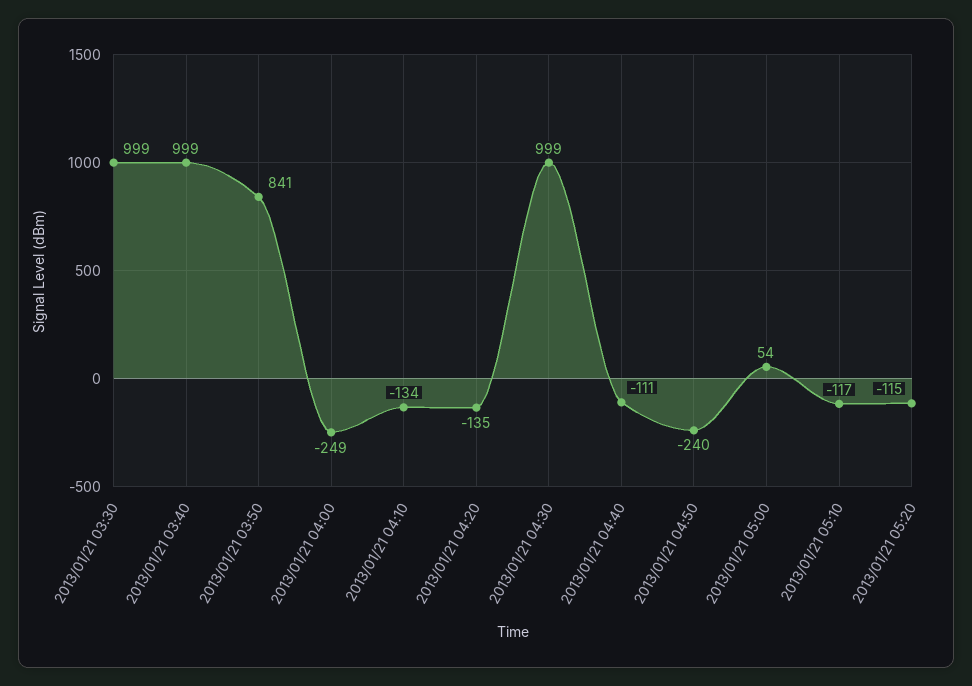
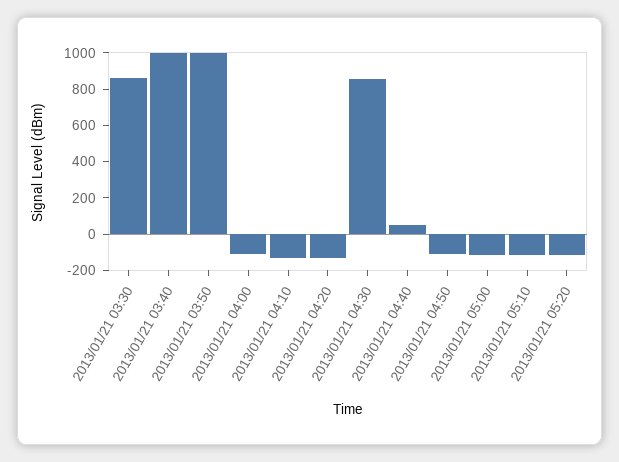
  {
-   "2013/01/21 03:30": 999,
+   "2013/01/21 03:30": 850,
    "2013/01/21 03:40": 999,
-   "2013/01/21 03:50": 841,
+   "2013/01/21 03:50": 1000,
-   "2013/01/21 04:00": -249,
+   "2013/01/21 04:00": -100,
    "2013/01/21 04:10": -134,
    "2013/01/21 04:20": -135,
-   "2013/01/21 04:30": 999,
+   "2013/01/21 04:30": 850,
-   "2013/01/21 04:40": -111,
+   "2013/01/21 04:40": 50,
-   "2013/01/21 04:50": -240,
+   "2013/01/21 04:50": -100,
-   "2013/01/21 05:00": 54,
+   "2013/01/21 05:00": -100,
    "2013/01/21 05:10": -117,
    "2013/01/21 05:20": -115
  }

